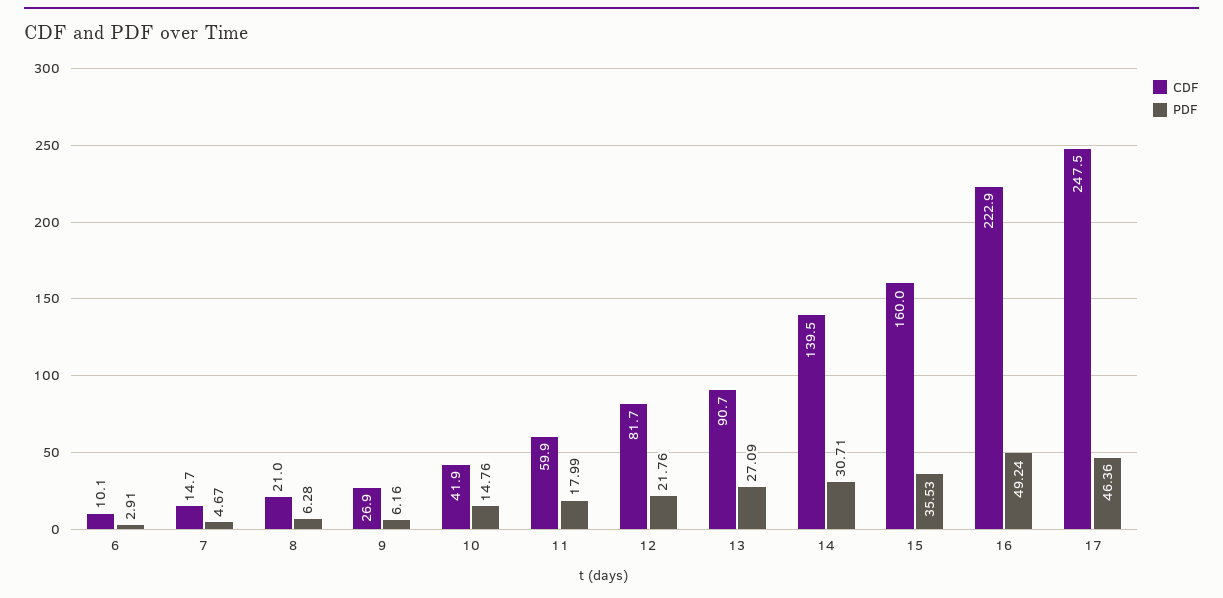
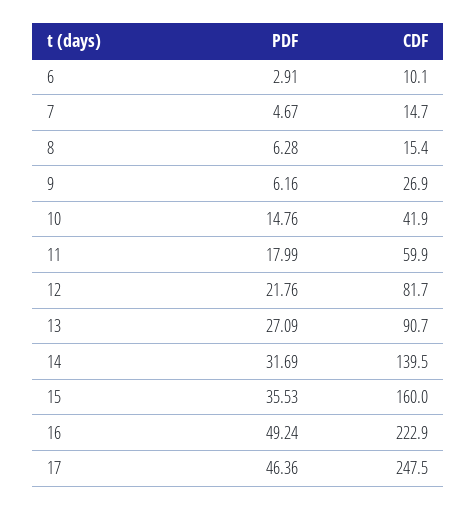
  {
    "CDF": {
      "6": 10.1,
      "7": 14.7,
-     "8": 21,
+     "8": 15.4,
      "9": 26.9,
      "10": 41.9,
      "11": 59.9,
      "12": 81.7,
      "13": 90.7,
      "14": 139.5,
      "15": 160,
      "16": 222.9,
      "17": 247.5
    },
    "PDF": {
      "6": 2.91,
      "7": 4.67,
      "8": 6.28,
      "9": 6.16,
      "10": 14.76,
      "11": 17.99,
      "12": 21.76,
      "13": 27.09,
-     "14": 30.71,
+     "14": 31.69,
      "15": 35.53,
      "16": 49.24,
      "17": 46.36
    }
  }

